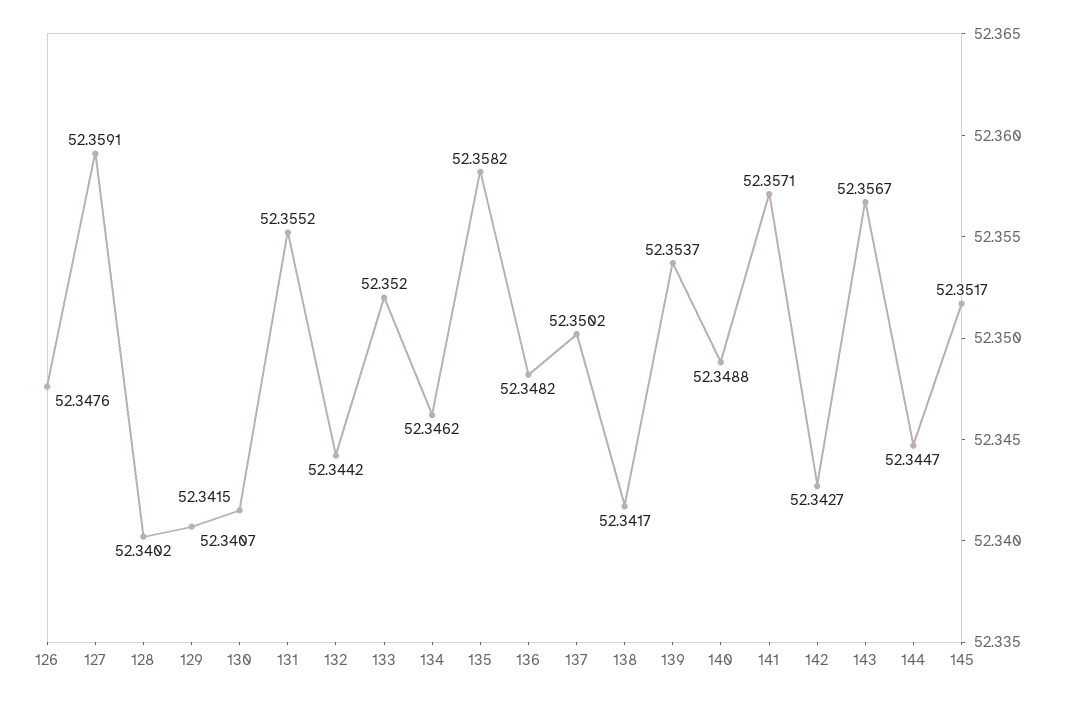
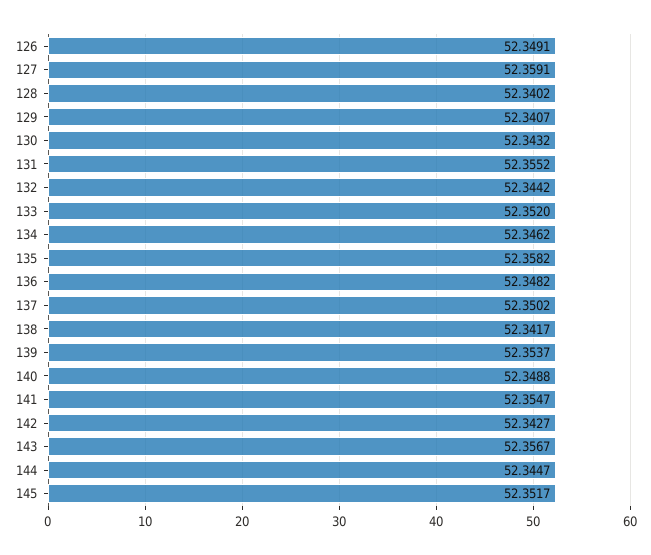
  {
-   "126": 52.3476,
+   "126": 52.3491,
    "127": 52.3591,
    "128": 52.3402,
    "129": 52.3407,
-   "130": 52.3415,
+   "130": 52.3432,
    "131": 52.3552,
    "132": 52.3442,
    "133": 52.352,
    "134": 52.3462,
    "135": 52.3582,
    "136": 52.3482,
    "137": 52.3502,
    "138": 52.3417,
    "139": 52.3537,
    "140": 52.3488,
-   "141": 52.3571,
+   "141": 52.3547,
    "142": 52.3427,
    "143": 52.3567,
    "144": 52.3447,
    "145": 52.3517
  }

